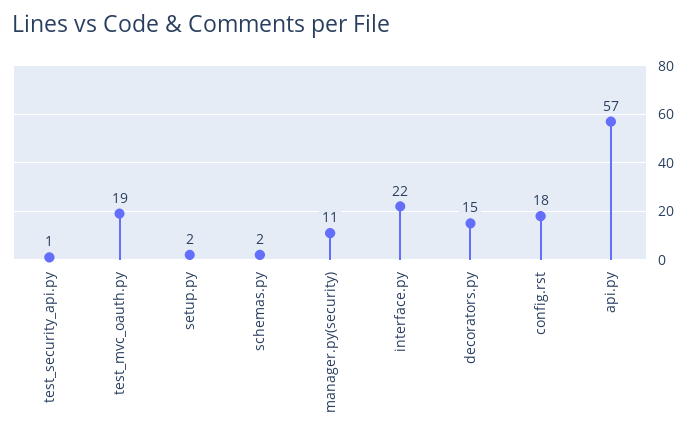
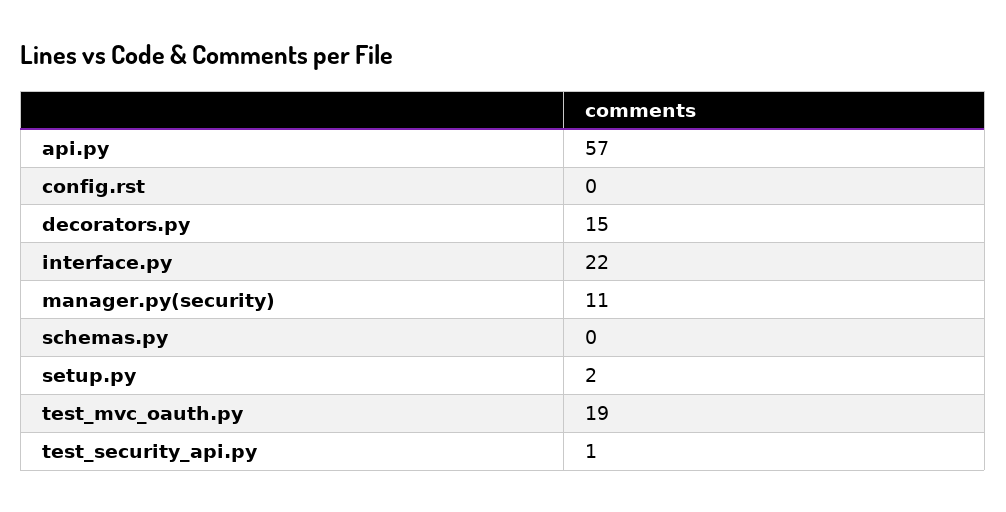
  {
    "test_security_api.py": 1,
    "test_mvc_oauth.py": 19,
    "setup.py": 2,
-   "schemas.py": 2,
+   "schemas.py": 0,
    "manager.py(security)": 11,
    "interface.py": 22,
    "decorators.py": 15,
-   "config.rst": 18,
+   "config.rst": 0,
    "api.py": 57
  }

